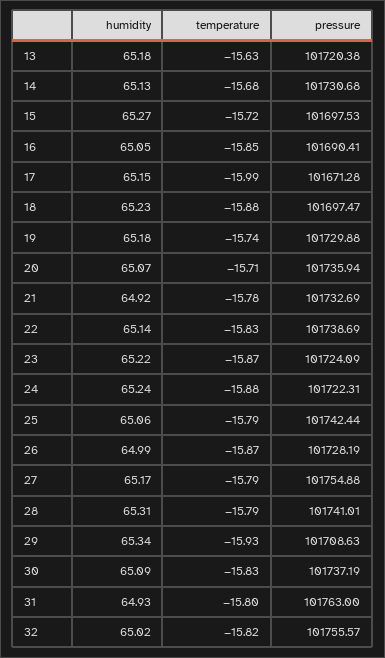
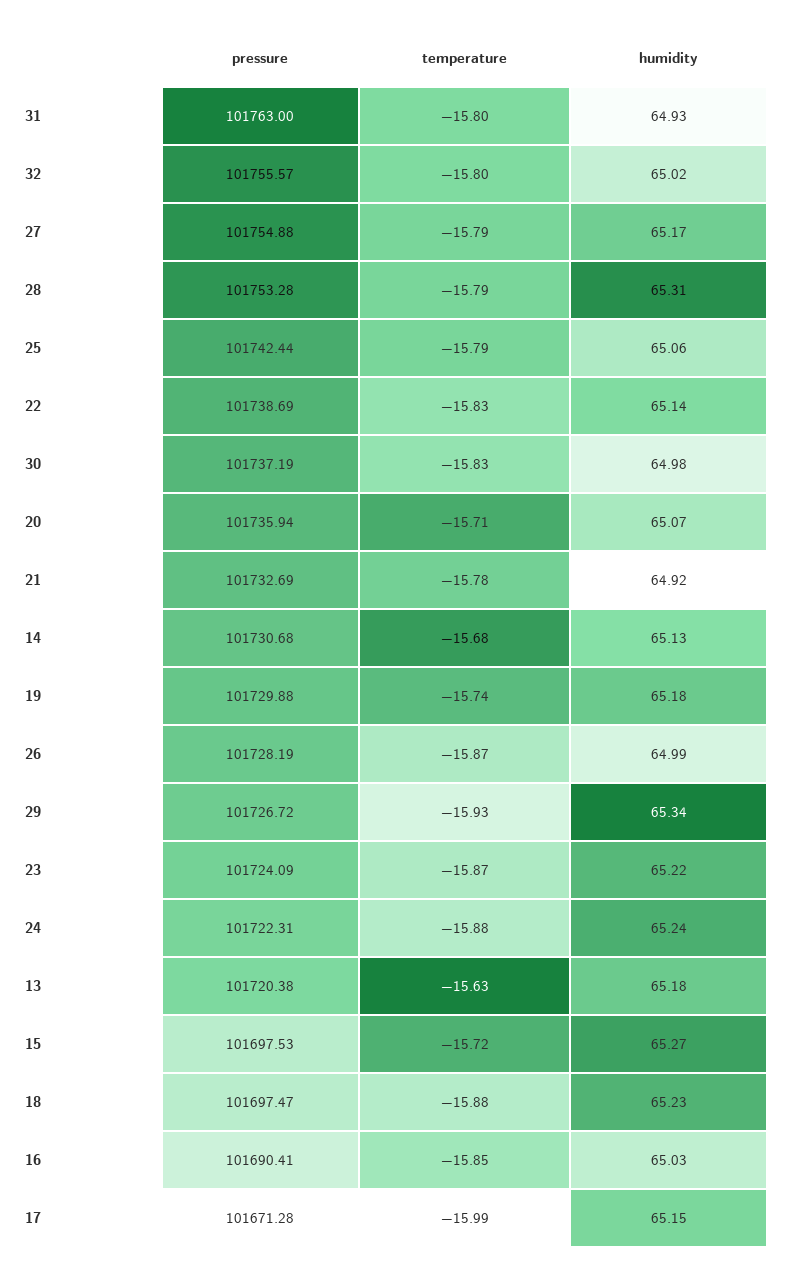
  {
    "humidity": {
      "13": 65.18,
      "14": 65.13,
      "15": 65.27,
-     "16": 65.05,
+     "16": 65.03,
      "17": 65.15,
      "18": 65.23,
      "19": 65.18,
      "20": 65.07,
      "21": 64.92,
      "22": 65.14,
      "23": 65.22,
      "24": 65.24,
      "25": 65.06,
      "26": 64.99,
      "27": 65.17,
      "28": 65.31,
      "29": 65.34,
-     "30": 65.09,
+     "30": 64.98,
      "31": 64.93,
      "32": 65.02
    },
    "temperature": {
      "13": -15.63,
      "14": -15.68,
      "15": -15.72,
      "16": -15.85,
      "17": -15.99,
      "18": -15.88,
      "19": -15.74,
      "20": -15.71,
      "21": -15.78,
      "22": -15.83,
      "23": -15.87,
      "24": -15.88,
      "25": -15.79,
      "26": -15.87,
      "27": -15.79,
      "28": -15.79,
      "29": -15.93,
      "30": -15.83,
      "31": -15.8,
-     "32": -15.82
+     "32": -15.8
    },
    "pressure": {
      "13": 101720.38,
      "14": 101730.68,
      "15": 101697.53,
      "16": 101690.41,
      "17": 101671.28,
      "18": 101697.47,
      "19": 101729.88,
      "20": 101735.94,
      "21": 101732.69,
      "22": 101738.69,
      "23": 101724.09,
      "24": 101722.31,
      "25": 101742.44,
      "26": 101728.19,
      "27": 101754.88,
-     "28": 101741.01,
+     "28": 101753.28,
-     "29": 101708.63,
+     "29": 101726.72,
      "30": 101737.19,
      "31": 101763,
      "32": 101755.57
    }
  }

